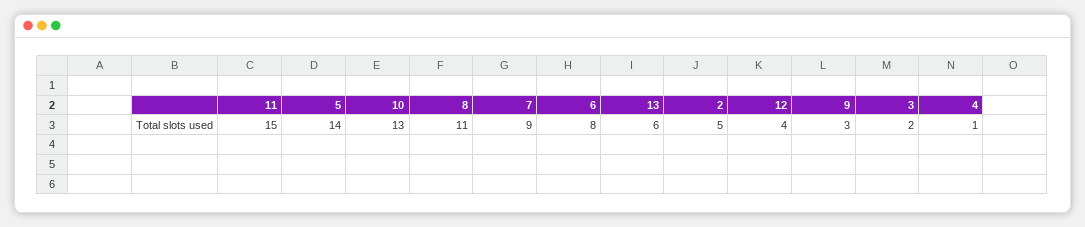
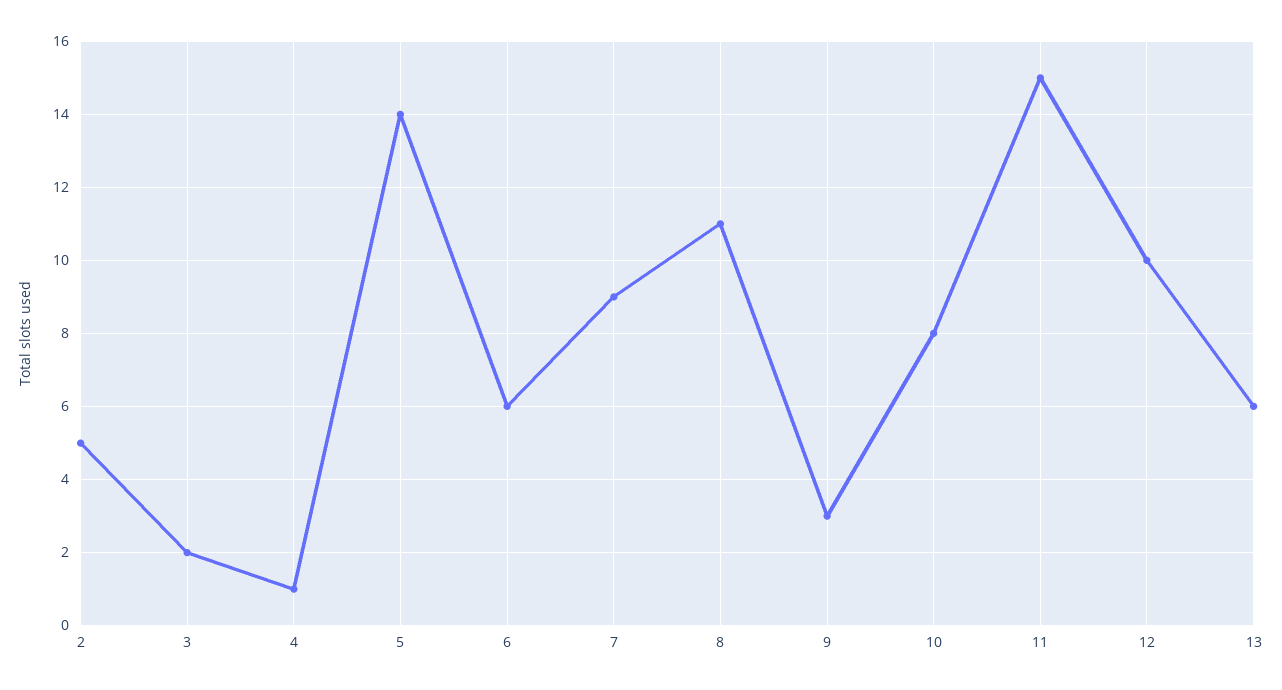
  {
    "11": 15,
    "5": 14,
-   "10": 13,
+   "10": 8,
    "8": 11,
    "7": 9,
-   "6": 8,
+   "6": 6,
    "13": 6,
    "2": 5,
-   "12": 4,
+   "12": 10,
    "9": 3,
    "3": 2,
    "4": 1
  }

